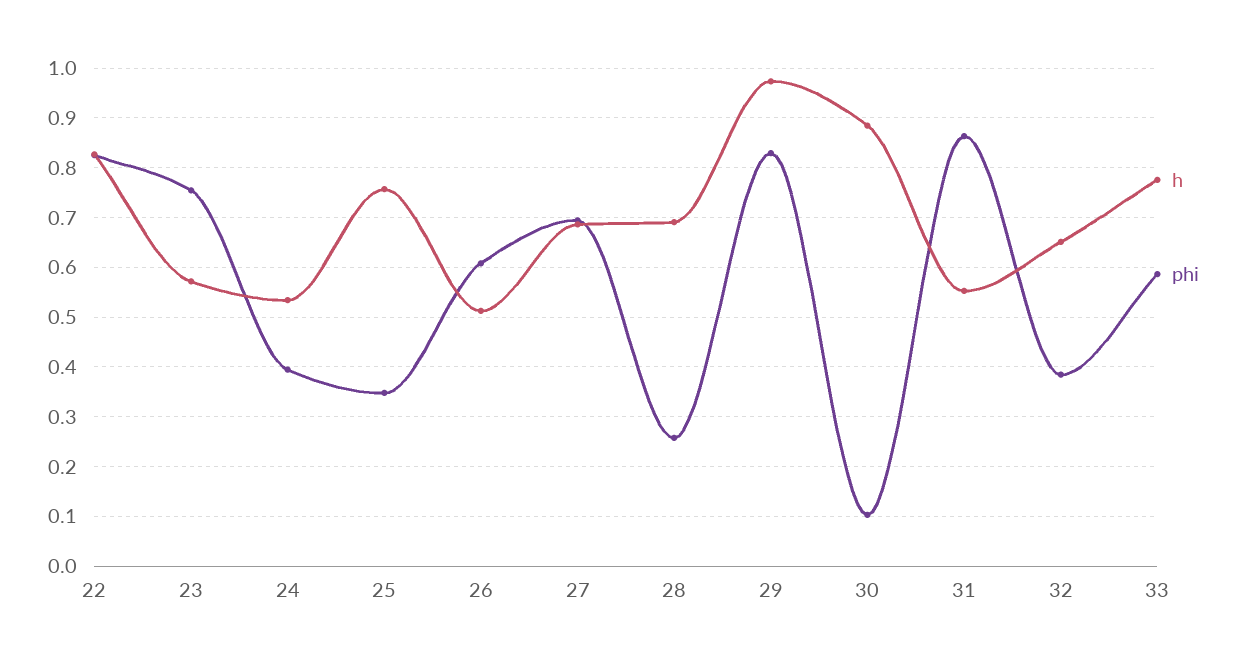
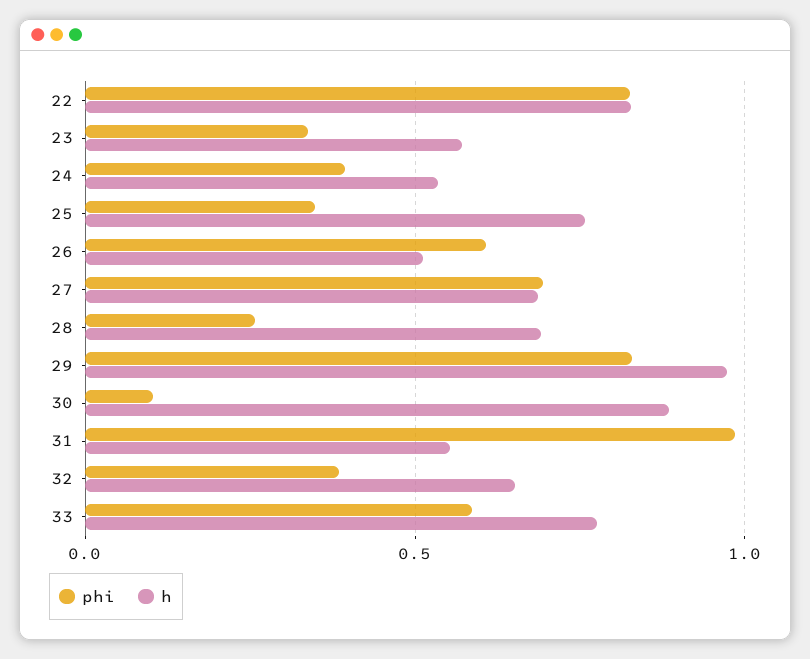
  {
    "h": {
      "22": 0.82,
      "23": 0.58,
      "24": 0.54,
      "25": 0.76,
      "26": 0.52,
      "27": 0.68,
      "28": 0.7,
      "29": 0.98,
      "30": 0.88,
      "31": 0.56,
      "32": 0.66,
      "33": 0.78
    },
    "phi": {
      "22": 0.82,
-     "23": 0.76,
+     "23": 0.35,
      "24": 0.4,
      "25": 0.34,
      "26": 0.6,
      "27": 0.7,
      "28": 0.26,
      "29": 0.82,
      "30": 0.1,
-     "31": 0.86,
+     "31": 1,
      "32": 0.38,
      "33": 0.58
    }
  }

